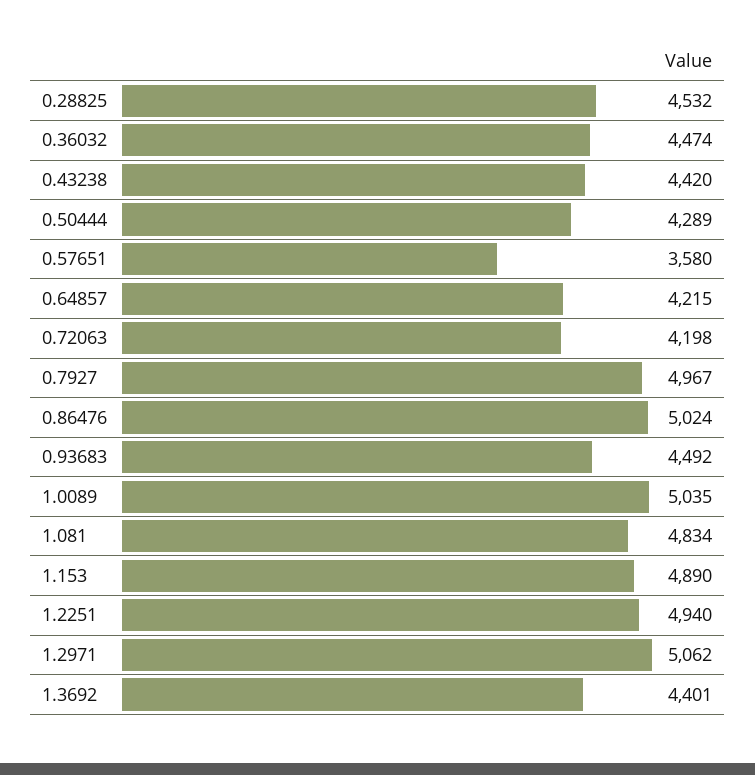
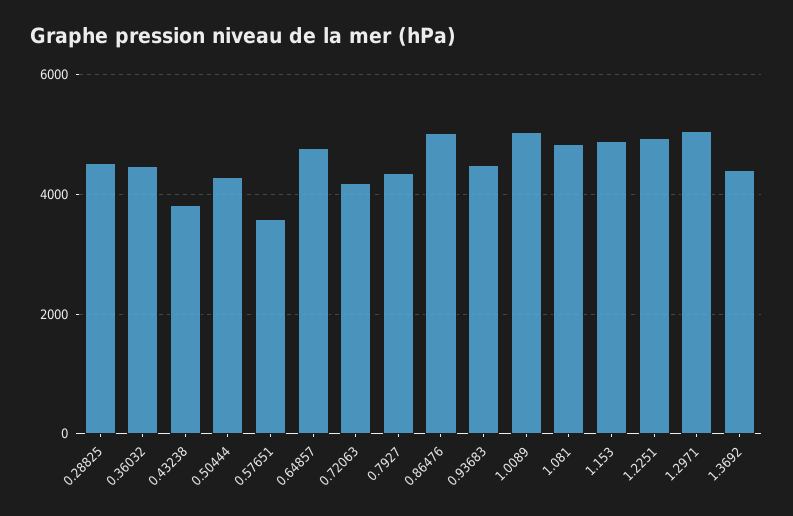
  {
    "0.28825": 4532,
    "0.36032": 4474,
-   "0.43238": 4420,
+   "0.43238": 3800,
    "0.50444": 4289,
    "0.57651": 3580,
-   "0.64857": 4215,
+   "0.64857": 4800,
    "0.72063": 4198,
-   "0.7927": 4967,
+   "0.7927": 4400,
    "0.86476": 5024,
    "0.93683": 4492,
    "1.0089": 5035,
    "1.081": 4834,
    "1.153": 4890,
    "1.2251": 4940,
    "1.2971": 5062,
    "1.3692": 4401
  }

